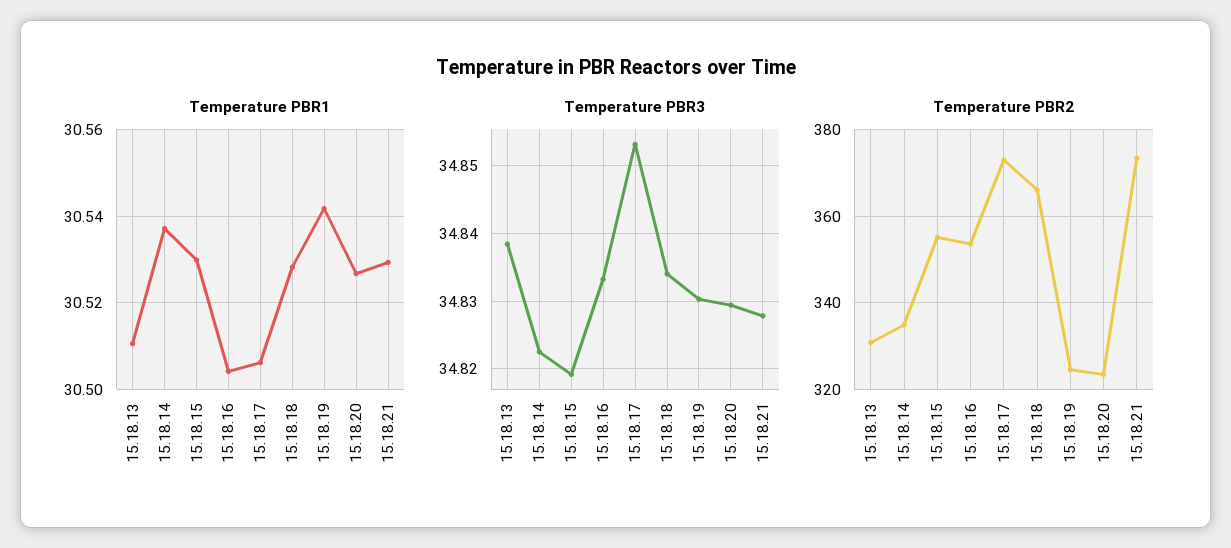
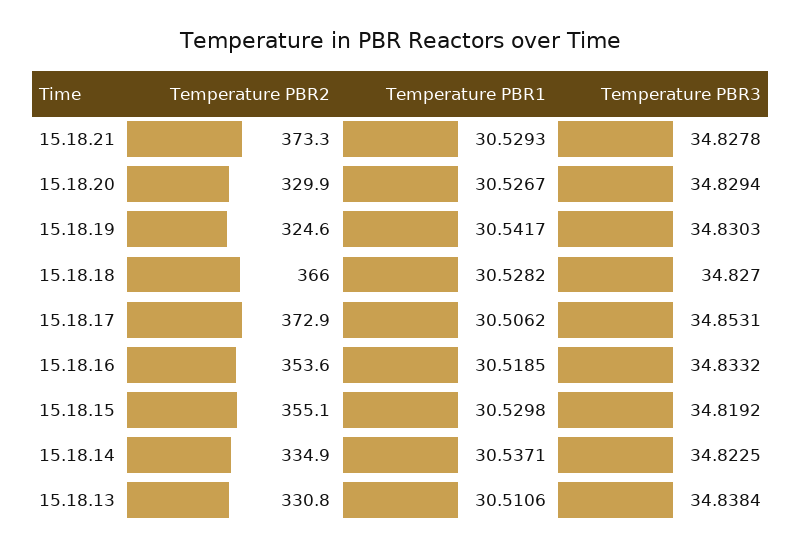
  {
    "Temperature PBR1": {
      "15.18.13": 30.5106,
      "15.18.14": 30.5371,
      "15.18.15": 30.5298,
-     "15.18.16": 30.504,
+     "15.18.16": 30.5185,
      "15.18.17": 30.5062,
      "15.18.18": 30.5282,
      "15.18.19": 30.5417,
      "15.18.20": 30.5267,
      "15.18.21": 30.5293
    },
    "Temperature PBR3": {
      "15.18.13": 34.8384,
      "15.18.14": 34.8225,
      "15.18.15": 34.8192,
      "15.18.16": 34.8332,
      "15.18.17": 34.8531,
-     "15.18.18": 34.834,
+     "15.18.18": 34.827,
      "15.18.19": 34.8303,
      "15.18.20": 34.8294,
      "15.18.21": 34.8278
    },
    "Temperature PBR2": {
      "15.18.13": 330.8,
      "15.18.14": 334.9,
      "15.18.15": 355.1,
      "15.18.16": 353.6,
      "15.18.17": 372.9,
      "15.18.18": 366,
      "15.18.19": 324.6,
-     "15.18.20": 324,
+     "15.18.20": 329.9,
      "15.18.21": 373.3
    }
  }

